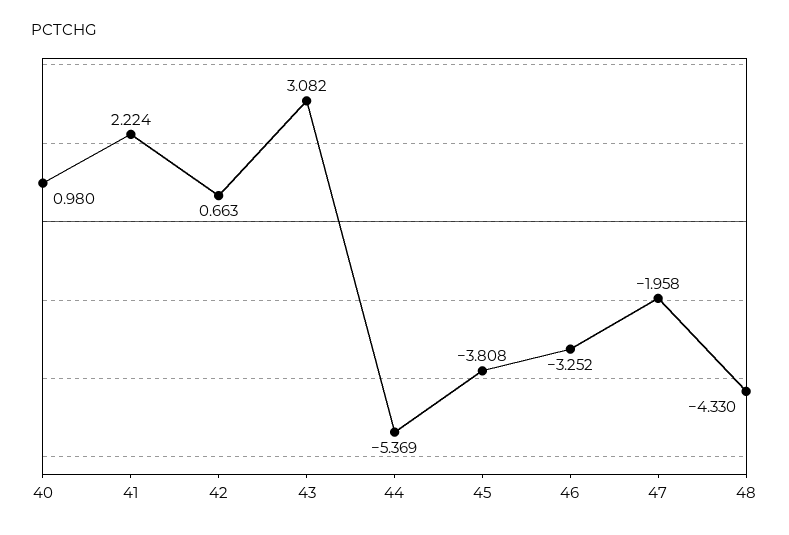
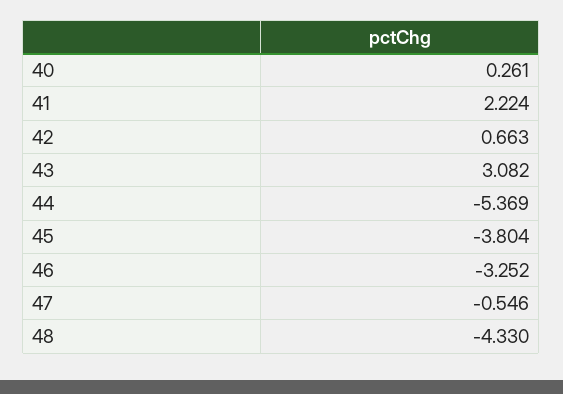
  {
-   "40": 0.98,
+   "40": 0.261,
    "41": 2.224,
    "42": 0.663,
    "43": 3.082,
    "44": -5.369,
-   "45": -3.808,
+   "45": -3.804,
    "46": -3.252,
-   "47": -1.958,
+   "47": -0.546,
    "48": -4.33
  }

